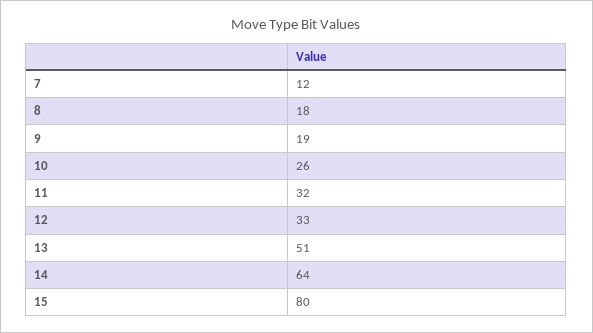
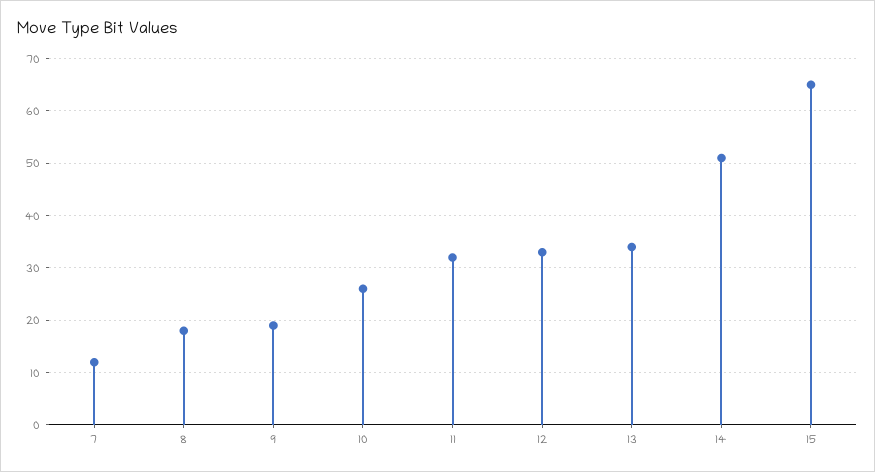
  {
    "7": 12,
    "8": 18,
    "9": 19,
    "10": 26,
    "11": 32,
    "12": 33,
-   "13": 51,
+   "13": 35,
-   "14": 64,
+   "14": 50,
-   "15": 80
+   "15": 65
  }

